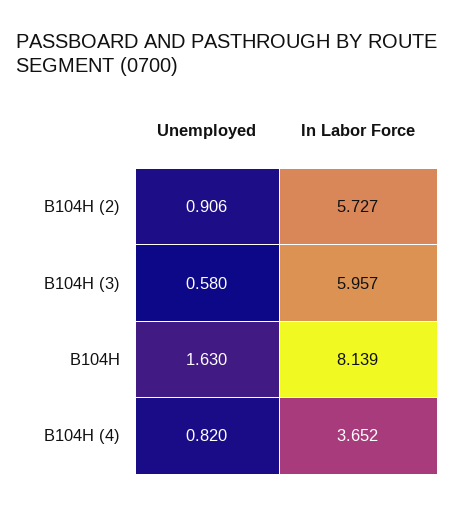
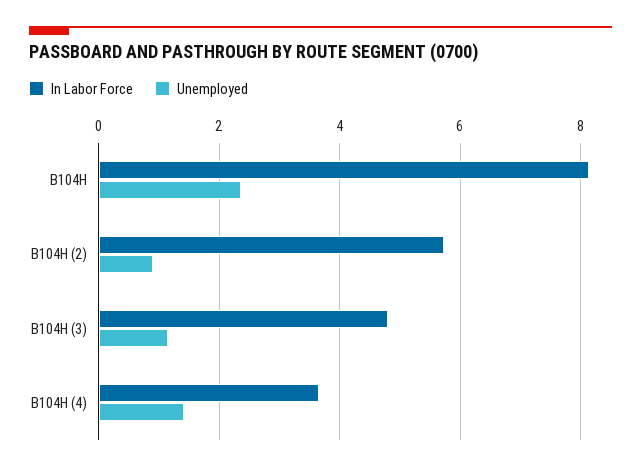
  {
    "Unemployed": {
      "B104H (2)": 0.906,
-     "B104H (3)": 0.58,
+     "B104H (3)": 1.2,
-     "B104H": 1.63,
+     "B104H": 2.4,
-     "B104H (4)": 0.82
+     "B104H (4)": 1.4
    },
    "In Labor Force": {
      "B104H (2)": 5.727,
-     "B104H (3)": 5.957,
+     "B104H (3)": 4.8,
      "B104H": 8.139,
      "B104H (4)": 3.652
    }
  }

